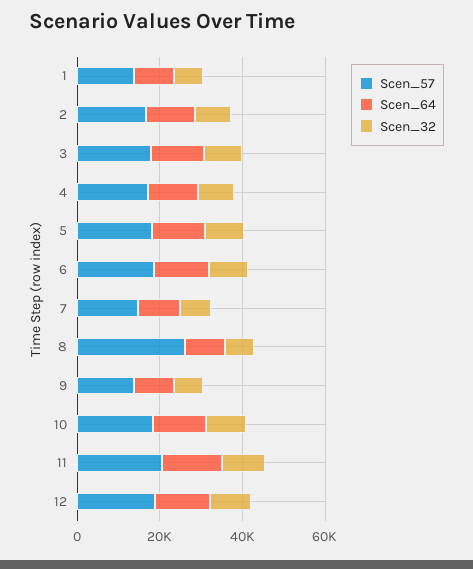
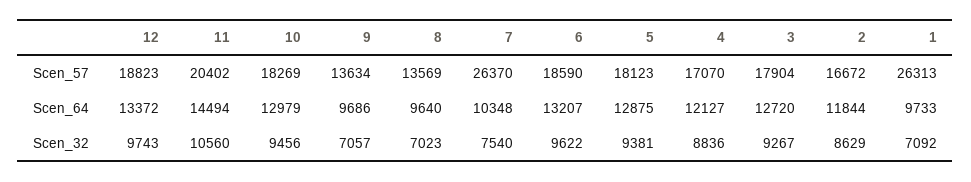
  {
    "Scen_57": {
-     "1": 15000,
+     "1": 26313,
      "2": 16672,
      "3": 17904,
      "4": 17070,
      "5": 18123,
      "6": 18590,
-     "7": 15000,
+     "7": 26370,
-     "8": 25000,
+     "8": 13569,
      "9": 13634,
      "10": 18269,
      "11": 20402,
      "12": 18823
    },
    "Scen_64": {
      "1": 9733,
      "2": 11844,
      "3": 12720,
      "4": 12127,
      "5": 12875,
      "6": 13207,
      "7": 10348,
      "8": 9640,
      "9": 9686,
      "10": 12979,
      "11": 14494,
      "12": 13372
    },
    "Scen_32": {
      "1": 7092,
      "2": 8629,
      "3": 9267,
      "4": 8836,
      "5": 9381,
      "6": 9622,
      "7": 7540,
      "8": 7023,
      "9": 7057,
      "10": 9456,
      "11": 10560,
      "12": 9743
    }
  }

